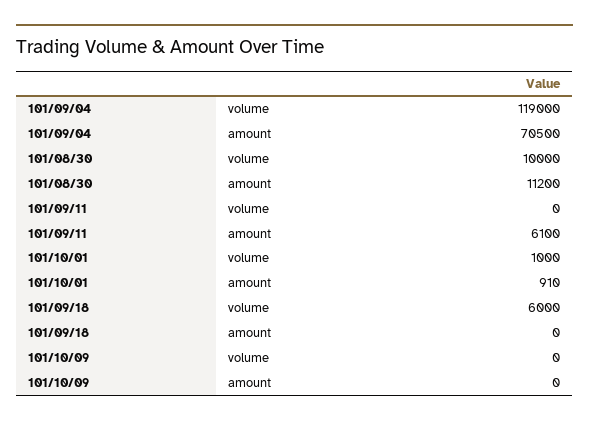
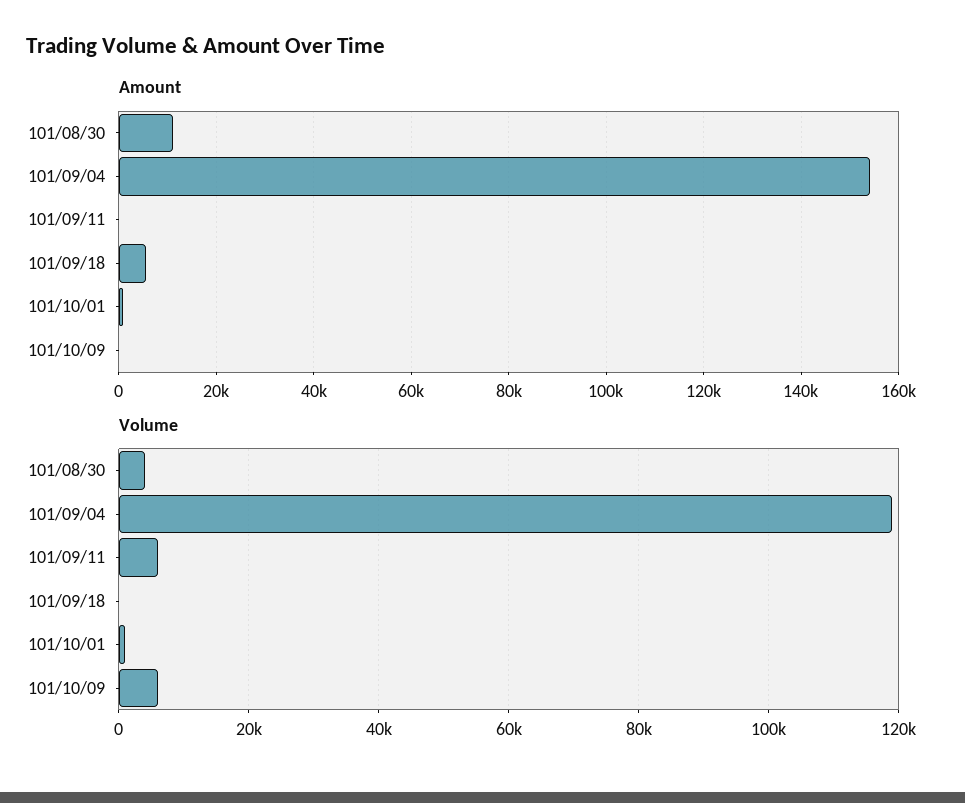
  {
    "volume": {
      "101/09/04": 119000,
-     "101/08/30": 10000,
+     "101/08/30": 4000,
-     "101/09/11": 0,
+     "101/09/11": 6000,
      "101/10/01": 1000,
-     "101/09/18": 6000,
+     "101/09/18": 0,
-     "101/10/09": 0
+     "101/10/09": 6000
    },
    "amount": {
-     "101/09/04": 70500,
+     "101/09/04": 154000,
      "101/08/30": 11200,
-     "101/09/11": 6100,
+     "101/09/11": 0,
      "101/10/01": 910,
-     "101/09/18": 0,
+     "101/09/18": 6000,
      "101/10/09": 0
    }
  }

